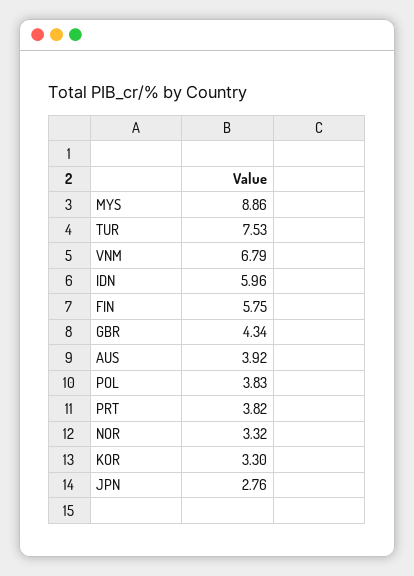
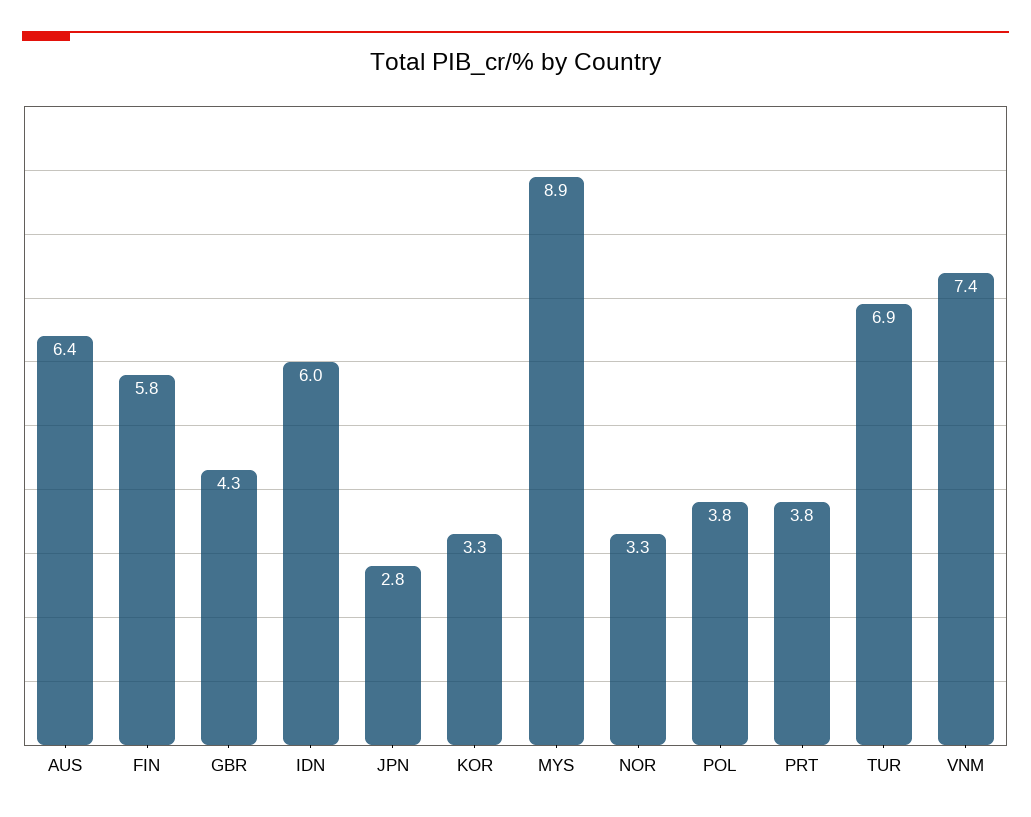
  {
    "MYS": 8.86,
-   "TUR": 7.53,
+   "TUR": 6.9,
-   "VNM": 6.79,
+   "VNM": 7.4,
    "IDN": 5.96,
    "FIN": 5.75,
    "GBR": 4.34,
-   "AUS": 3.92,
+   "AUS": 6.4,
    "POL": 3.83,
    "PRT": 3.82,
    "NOR": 3.32,
    "KOR": 3.3,
    "JPN": 2.76
  }

